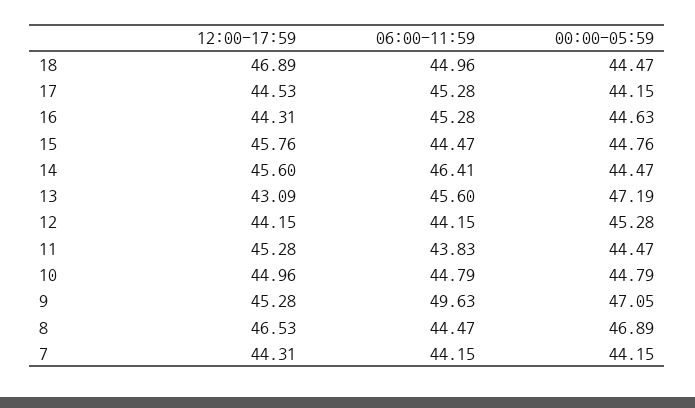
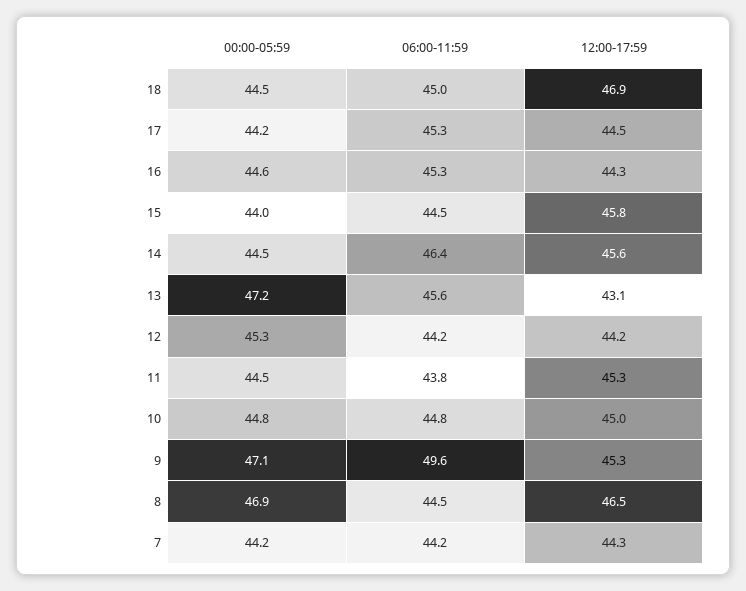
  {
    "12:00-17:59": {
      "18": 46.89,
      "17": 44.53,
      "16": 44.31,
      "15": 45.76,
      "14": 45.6,
      "13": 43.09,
      "12": 44.15,
      "11": 45.28,
      "10": 44.96,
      "9": 45.28,
      "8": 46.53,
      "7": 44.31
    },
    "06:00-11:59": {
      "18": 44.96,
      "17": 45.28,
      "16": 45.28,
      "15": 44.47,
      "14": 46.41,
      "13": 45.6,
      "12": 44.15,
      "11": 43.83,
      "10": 44.79,
      "9": 49.63,
      "8": 44.47,
      "7": 44.15
    },
    "00:00-05:59": {
      "18": 44.47,
      "17": 44.15,
      "16": 44.63,
-     "15": 44.76,
+     "15": 44,
      "14": 44.47,
      "13": 47.19,
      "12": 45.28,
      "11": 44.47,
      "10": 44.79,
      "9": 47.05,
      "8": 46.89,
      "7": 44.15
    }
  }

